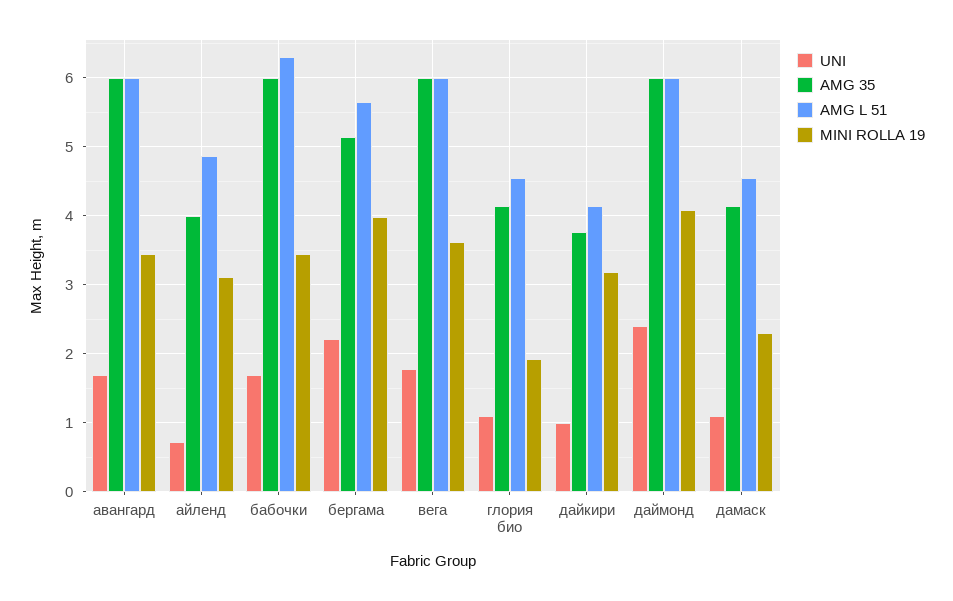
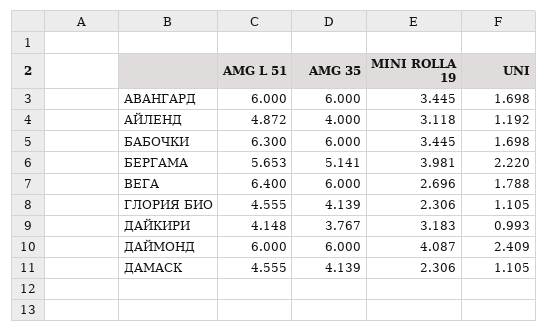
  {
    "UNI": {
      "авангард": 1.698,
-     "айленд": 0.7,
+     "айленд": 1.192,
      "бабочки": 1.698,
      "бергама": 2.22,
      "вега": 1.788,
      "глория био": 1.105,
      "дайкири": 0.993,
      "даймонд": 2.409,
      "дамаск": 1.105
    },
    "AMG 35": {
      "авангард": 6,
      "айленд": 4,
      "бабочки": 6,
      "бергама": 5.141,
      "вега": 6,
      "глория био": 4.139,
      "дайкири": 3.767,
      "даймонд": 6,
      "дамаск": 4.139
    },
    "AMG L 51": {
      "авангард": 6,
      "айленд": 4.872,
      "бабочки": 6.3,
      "бергама": 5.653,
-     "вега": 6,
+     "вега": 6.4,
      "глория био": 4.555,
      "дайкири": 4.148,
      "даймонд": 6,
      "дамаск": 4.555
    },
    "MINI ROLLA 19": {
      "авангард": 3.445,
      "айленд": 3.118,
      "бабочки": 3.445,
      "бергама": 3.981,
-     "вега": 3.6,
+     "вега": 2.696,
-     "глория био": 1.9,
+     "глория био": 2.306,
      "дайкири": 3.183,
      "даймонд": 4.087,
      "дамаск": 2.306
    }
  }

